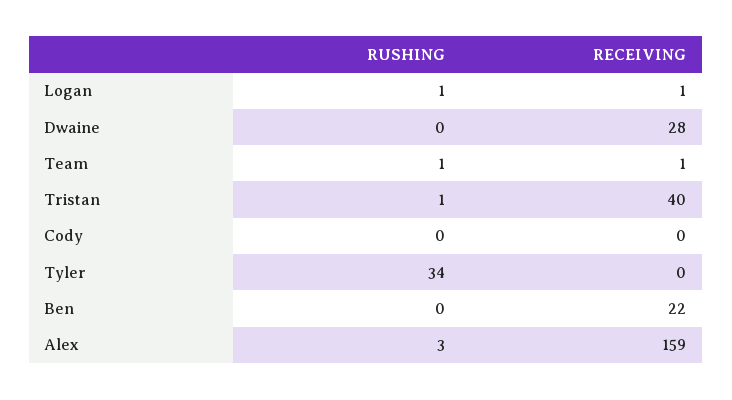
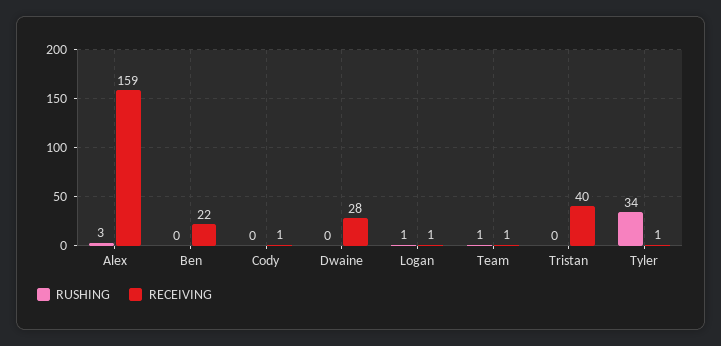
  {
    "RUSHING": {
      "Logan": 1,
      "Dwaine": 0,
      "Team": 1,
-     "Tristan": 1,
+     "Tristan": 0,
      "Cody": 0,
      "Tyler": 34,
      "Ben": 0,
      "Alex": 3
    },
    "RECEIVING": {
      "Logan": 1,
      "Dwaine": 28,
      "Team": 1,
      "Tristan": 40,
-     "Cody": 0,
+     "Cody": 1,
-     "Tyler": 0,
+     "Tyler": 1,
      "Ben": 22,
      "Alex": 159
    }
  }

